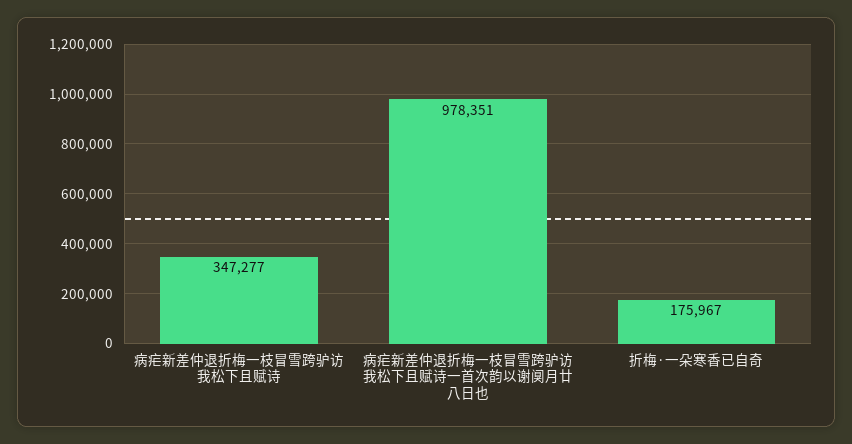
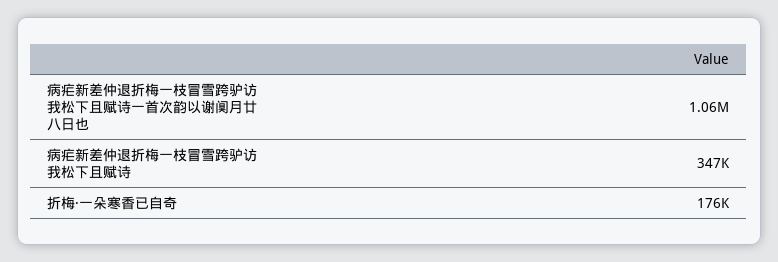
  {
    "病疟新差仲退折梅一枝冒雪跨驴访我松下且赋诗": 347277,
-   "病疟新差仲退折梅一枝冒雪跨驴访我松下且赋诗一首次韵以谢阒月廿八日也": 978351,
+   "病疟新差仲退折梅一枝冒雪跨驴访我松下且赋诗一首次韵以谢阒月廿八日也": 1060000,
    "折梅·一朵寒香已自奇": 175967
  }

